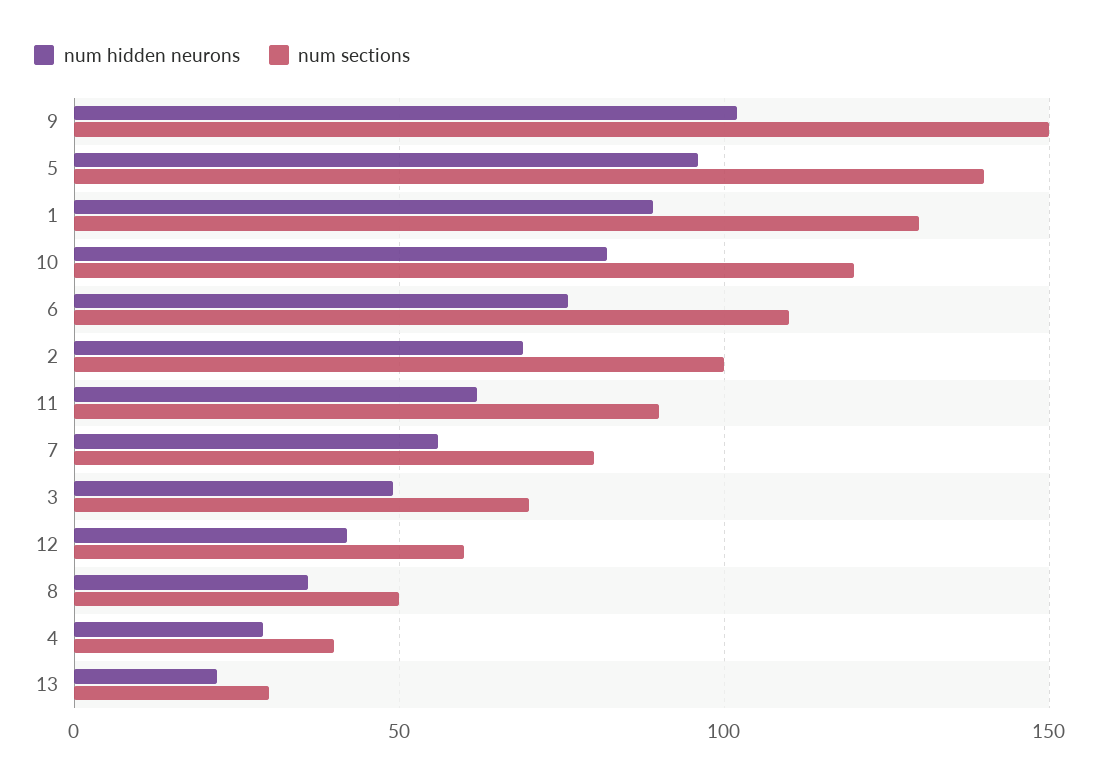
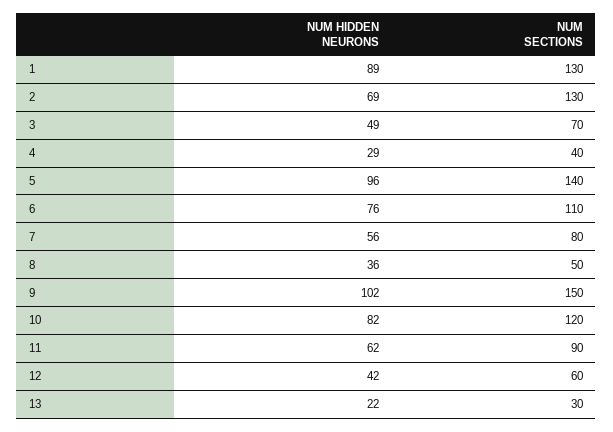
  {
    "num hidden neurons": {
      "9": 102,
      "5": 96,
      "1": 89,
      "10": 82,
      "6": 76,
      "2": 69,
      "11": 62,
      "7": 56,
      "3": 49,
      "12": 42,
      "8": 36,
      "4": 29,
      "13": 22
    },
    "num sections": {
      "9": 150,
      "5": 140,
      "1": 130,
      "10": 120,
      "6": 110,
-     "2": 100,
+     "2": 130,
      "11": 90,
      "7": 80,
      "3": 70,
      "12": 60,
      "8": 50,
      "4": 40,
      "13": 30
    }
  }

